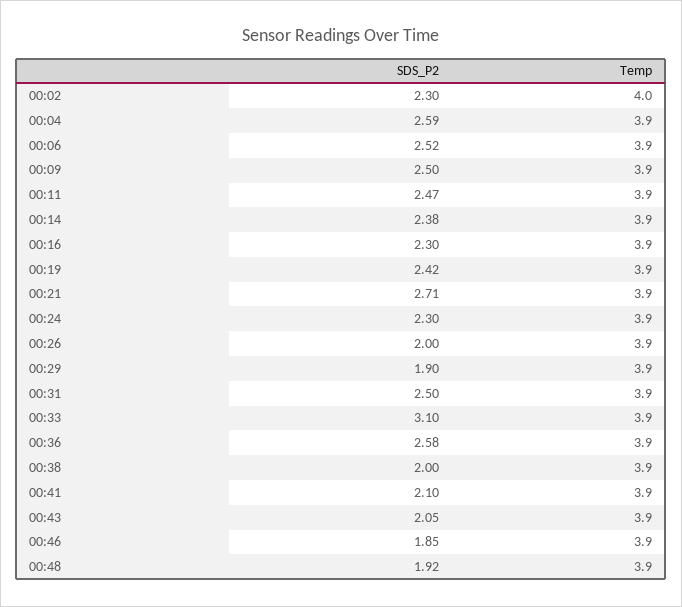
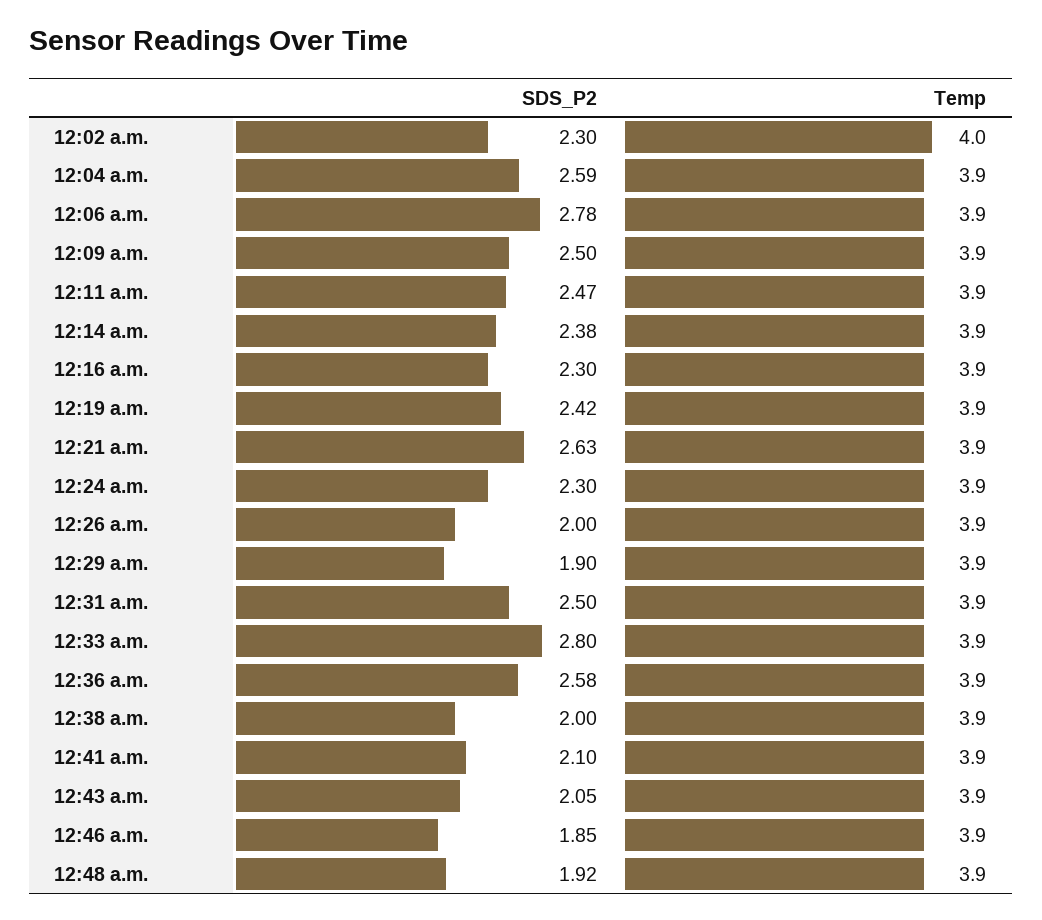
  {
    "SDS_P2": {
      "00:02": 2.3,
      "00:04": 2.59,
-     "00:06": 2.52,
+     "00:06": 2.78,
      "00:09": 2.5,
      "00:11": 2.47,
      "00:14": 2.38,
      "00:16": 2.3,
      "00:19": 2.42,
-     "00:21": 2.71,
+     "00:21": 2.63,
      "00:24": 2.3,
      "00:26": 2,
      "00:29": 1.9,
      "00:31": 2.5,
-     "00:33": 3.1,
+     "00:33": 2.8,
      "00:36": 2.58,
      "00:38": 2,
      "00:41": 2.1,
      "00:43": 2.05,
      "00:46": 1.85,
      "00:48": 1.92
    },
    "Temp": {
      "00:02": 4,
      "00:04": 3.9,
      "00:06": 3.9,
      "00:09": 3.9,
      "00:11": 3.9,
      "00:14": 3.9,
      "00:16": 3.9,
      "00:19": 3.9,
      "00:21": 3.9,
      "00:24": 3.9,
      "00:26": 3.9,
      "00:29": 3.9,
      "00:31": 3.9,
      "00:33": 3.9,
      "00:36": 3.9,
      "00:38": 3.9,
      "00:41": 3.9,
      "00:43": 3.9,
      "00:46": 3.9,
      "00:48": 3.9
    }
  }

